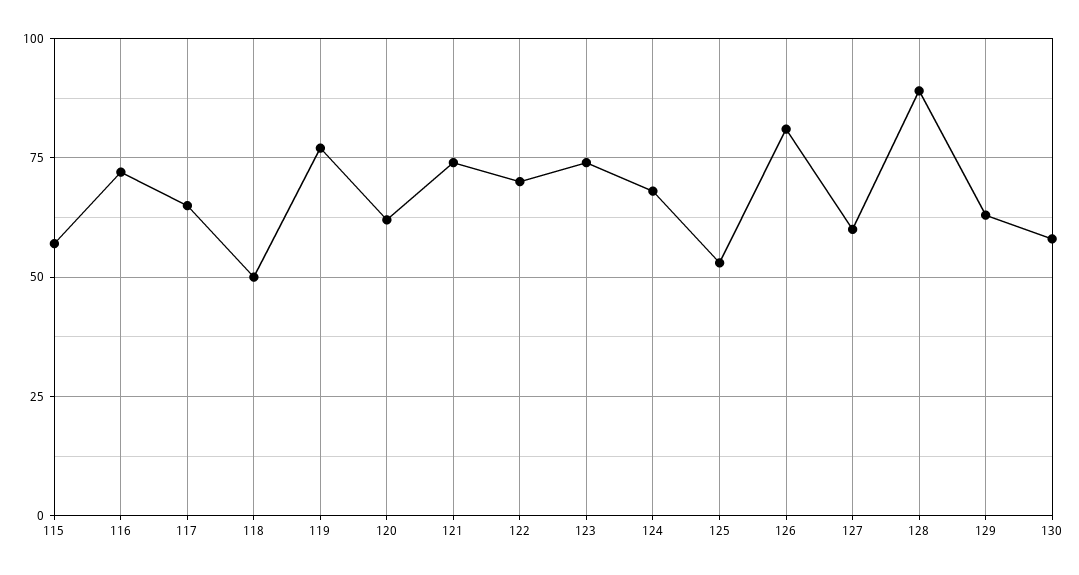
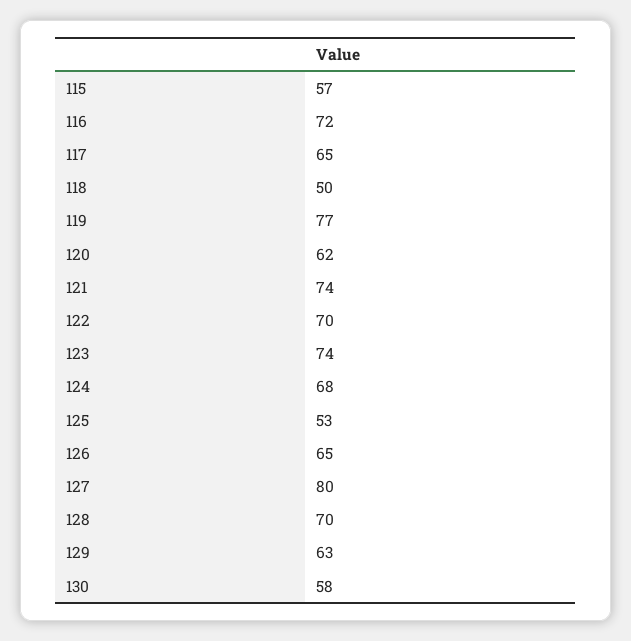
  {
    "115": 57,
    "116": 72,
    "117": 65,
    "118": 50,
    "119": 77,
    "120": 62,
    "121": 74,
    "122": 70,
    "123": 74,
    "124": 68,
    "125": 53,
-   "126": 80,
+   "126": 65,
-   "127": 60,
+   "127": 80,
-   "128": 90,
+   "128": 70,
    "129": 63,
    "130": 58
  }

